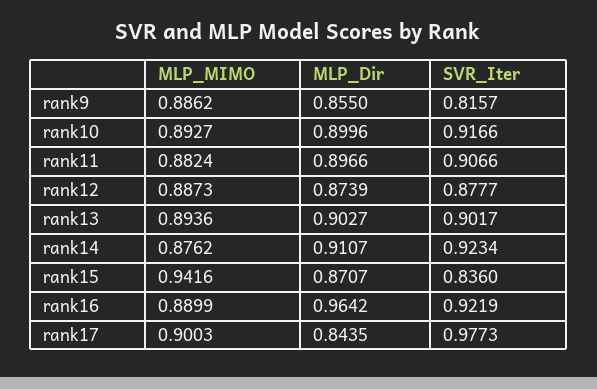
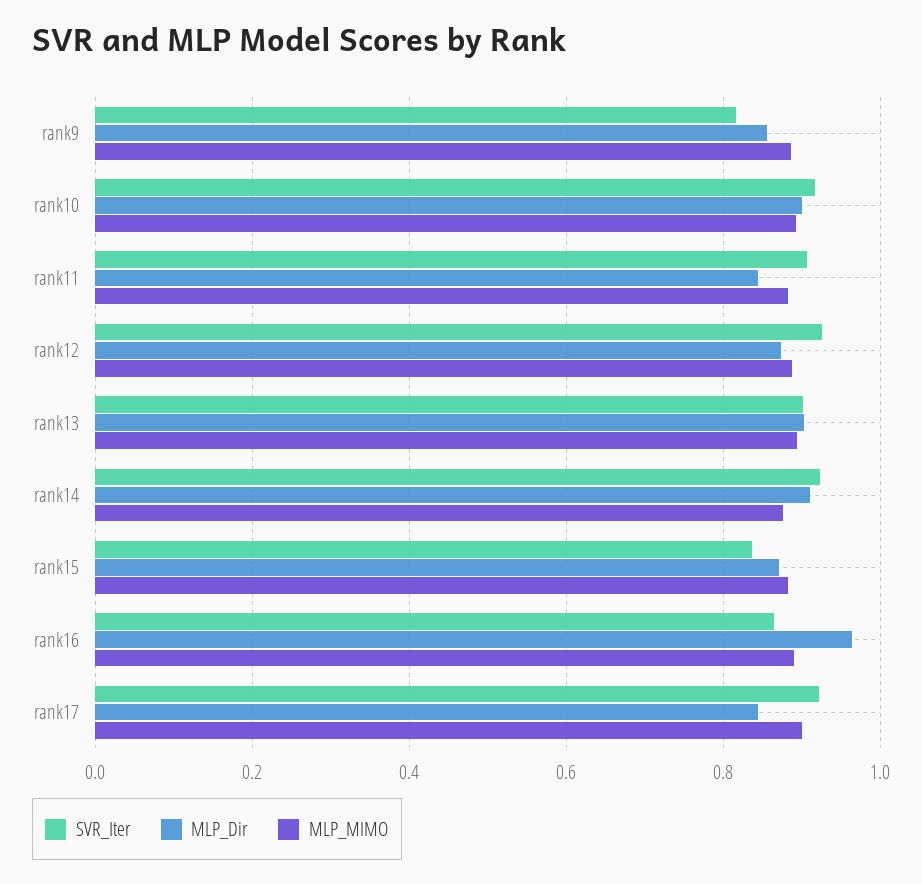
  {
    "MLP_MIMO": {
      "rank9": 0.8862,
      "rank10": 0.8927,
      "rank11": 0.8824,
      "rank12": 0.8873,
      "rank13": 0.8936,
      "rank14": 0.8762,
-     "rank15": 0.9416,
+     "rank15": 0.88,
      "rank16": 0.8899,
      "rank17": 0.9003
    },
    "MLP_Dir": {
      "rank9": 0.855,
      "rank10": 0.8996,
-     "rank11": 0.8966,
+     "rank11": 0.84,
      "rank12": 0.8739,
      "rank13": 0.9027,
      "rank14": 0.9107,
      "rank15": 0.8707,
      "rank16": 0.9642,
      "rank17": 0.8435
    },
    "SVR_Iter": {
      "rank9": 0.8157,
      "rank10": 0.9166,
      "rank11": 0.9066,
-     "rank12": 0.8777,
+     "rank12": 0.92,
      "rank13": 0.9017,
      "rank14": 0.9234,
      "rank15": 0.836,
-     "rank16": 0.9219,
+     "rank16": 0.86,
-     "rank17": 0.9773
+     "rank17": 0.92
    }
  }

